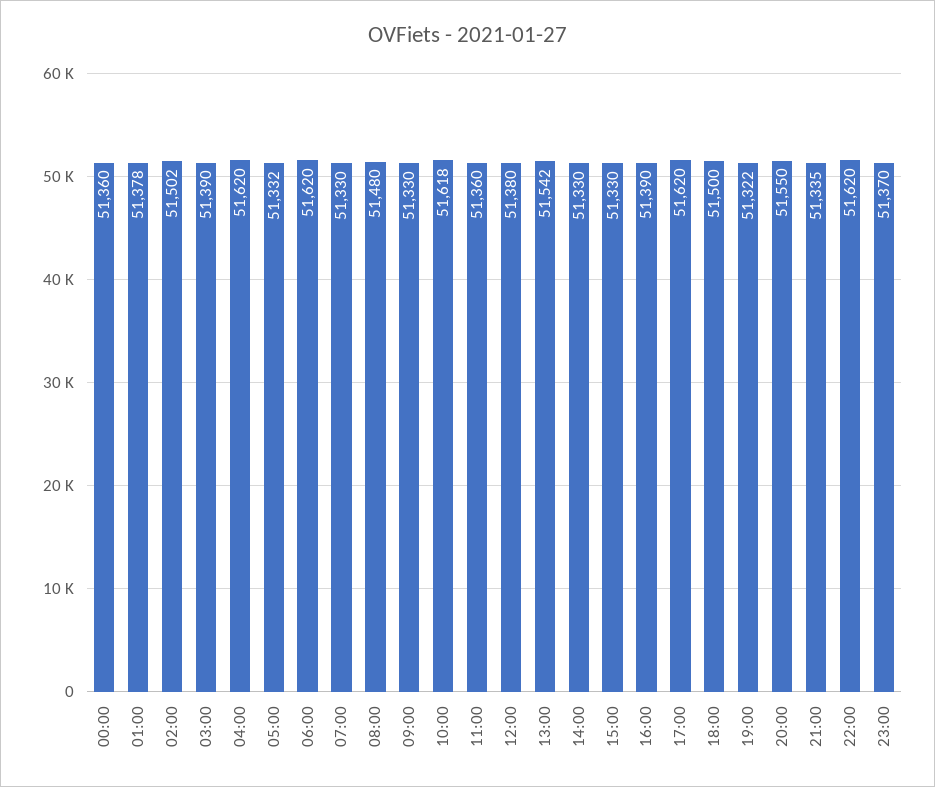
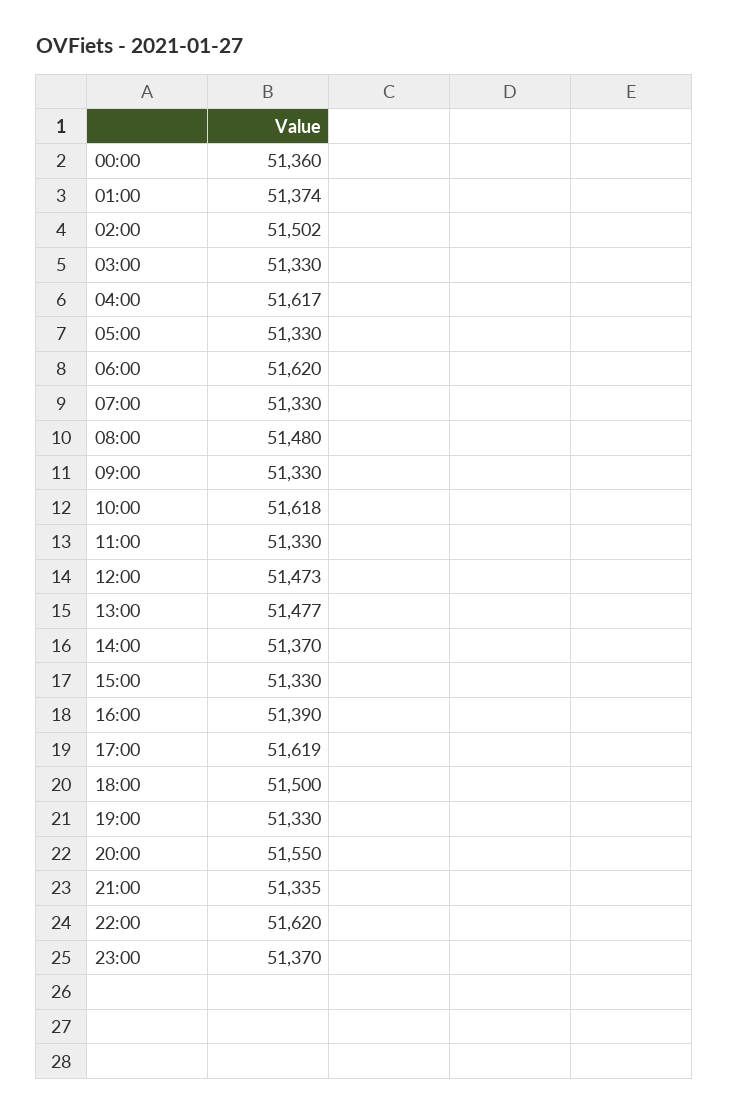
  {
    "00:00": 51360,
-   "01:00": 51378,
+   "01:00": 51374,
    "02:00": 51502,
-   "03:00": 51390,
+   "03:00": 51330,
-   "04:00": 51620,
+   "04:00": 51617,
-   "05:00": 51332,
+   "05:00": 51330,
    "06:00": 51620,
    "07:00": 51330,
    "08:00": 51480,
    "09:00": 51330,
    "10:00": 51618,
-   "11:00": 51360,
+   "11:00": 51330,
-   "12:00": 51380,
+   "12:00": 51473,
-   "13:00": 51542,
+   "13:00": 51477,
-   "14:00": 51330,
+   "14:00": 51370,
    "15:00": 51330,
    "16:00": 51390,
-   "17:00": 51620,
+   "17:00": 51619,
    "18:00": 51500,
-   "19:00": 51322,
+   "19:00": 51330,
    "20:00": 51550,
    "21:00": 51335,
    "22:00": 51620,
    "23:00": 51370
  }

